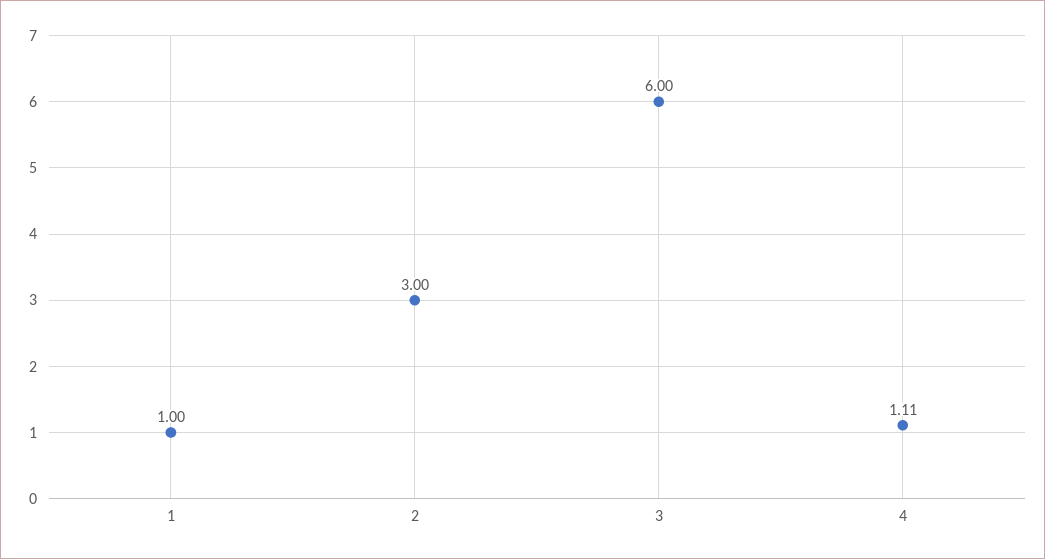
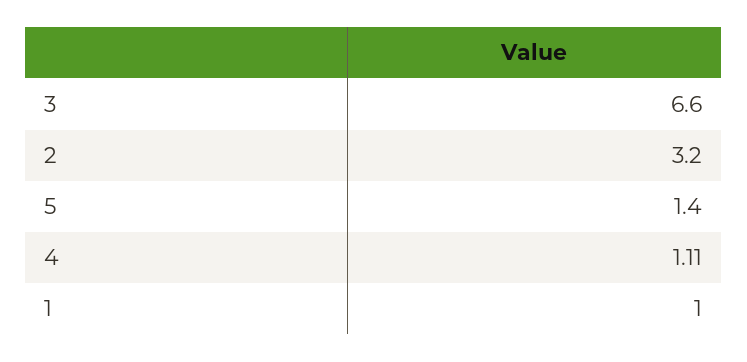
  {
    "1": 1,
-   "2": 3,
+   "2": 3.2,
-   "3": 6,
+   "3": 6.6,
-   "4": 1.11
+   "4": 1.11,
+   "5": 1.4
  }

